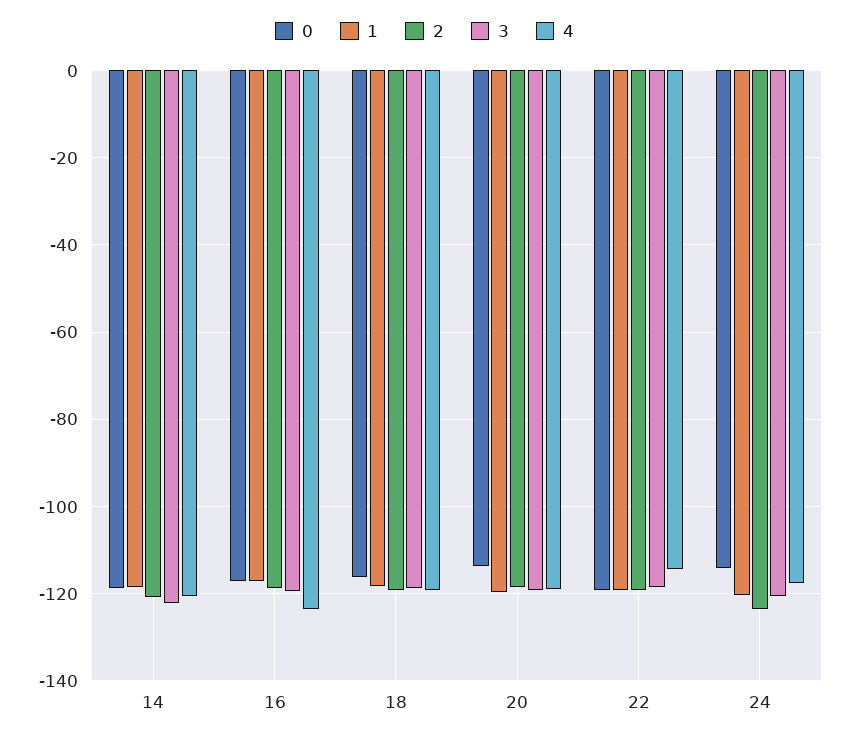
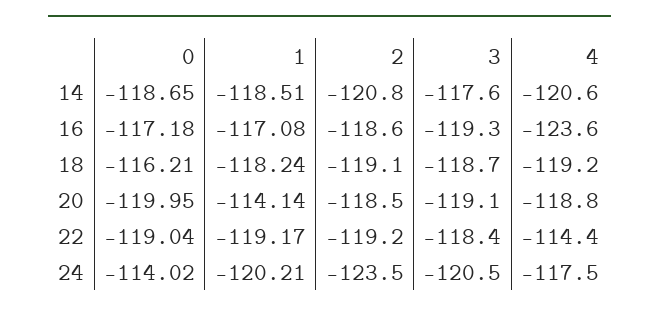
  {
    "0": {
      "14": -118.65,
      "16": -117.18,
      "18": -116.21,
-     "20": -114,
+     "20": -119.95,
      "22": -119.04,
      "24": -114.02
    },
    "1": {
      "14": -118.51,
      "16": -117.08,
      "18": -118.24,
-     "20": -120,
+     "20": -114.14,
      "22": -119.17,
      "24": -120.21
    },
    "2": {
      "14": -120.8,
      "16": -118.6,
      "18": -119.1,
      "20": -118.5,
      "22": -119.2,
      "24": -123.5
    },
    "3": {
-     "14": -122,
+     "14": -117.6,
      "16": -119.3,
      "18": -118.7,
      "20": -119.1,
      "22": -118.4,
      "24": -120.5
    },
    "4": {
      "14": -120.6,
      "16": -123.6,
      "18": -119.2,
      "20": -118.8,
      "22": -114.4,
      "24": -117.5
    }
  }

